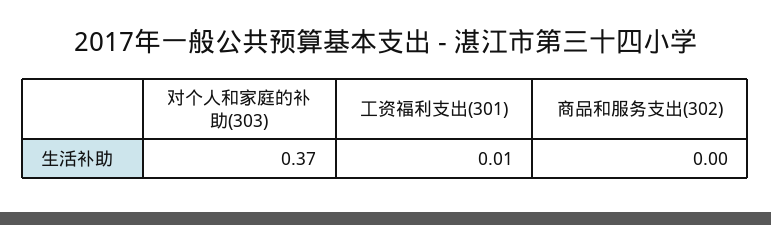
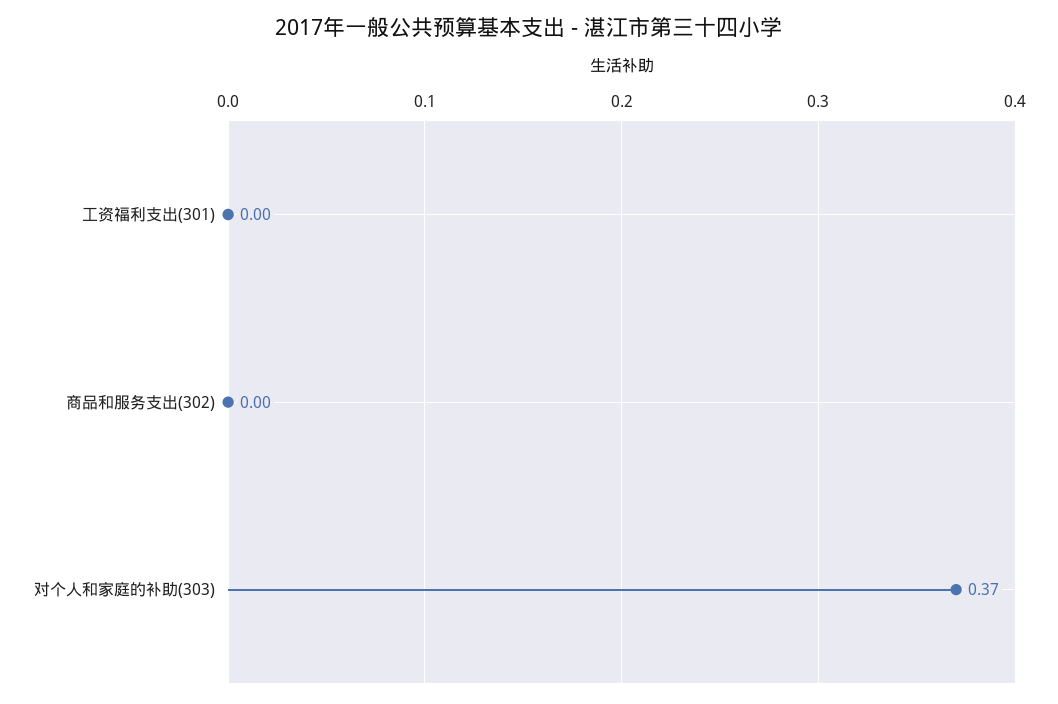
  {
    "对个人和家庭的补助(303)": 0.37,
-   "工资福利支出(301)": 0.01,
+   "工资福利支出(301)": 0,
    "商品和服务支出(302)": 0
  }

